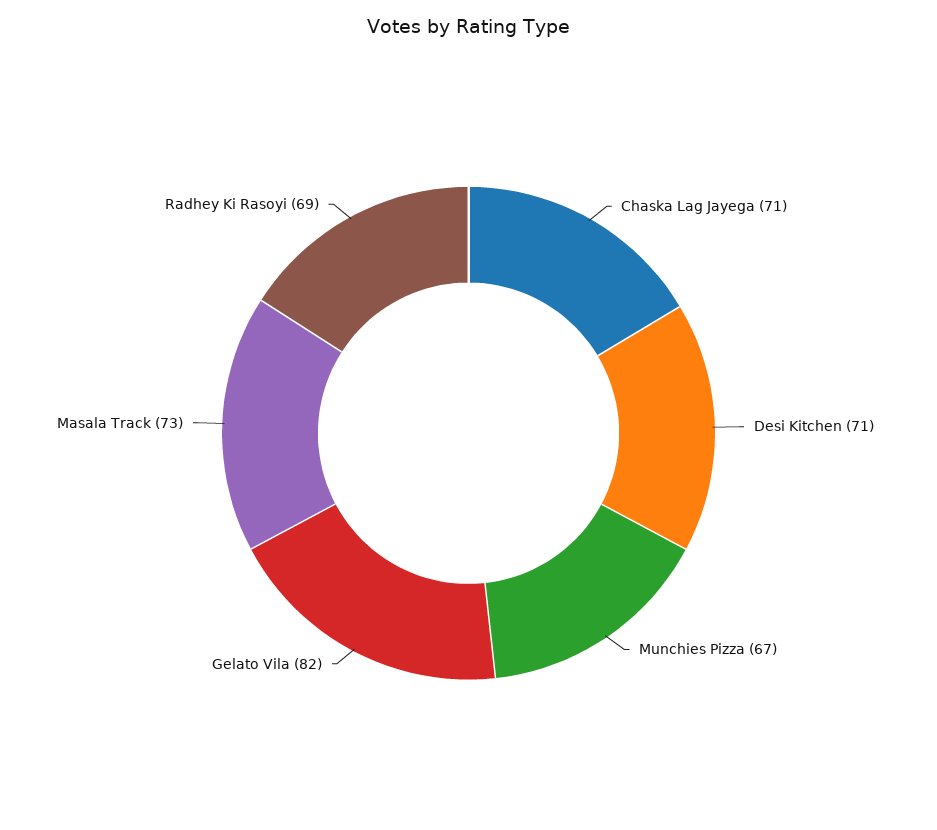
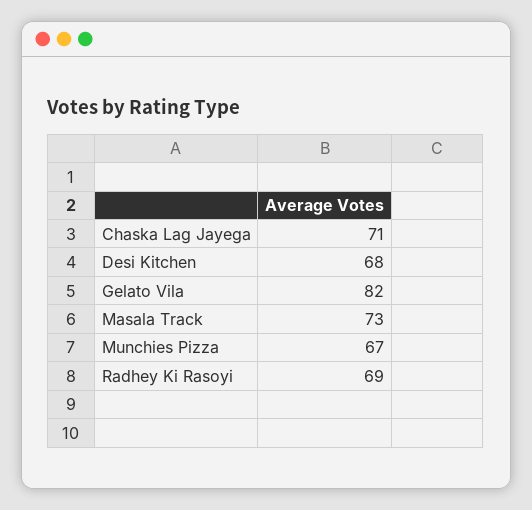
  {
    "Chaska Lag Jayega": 71,
-   "Desi Kitchen": 71,
+   "Desi Kitchen": 68,
    "Munchies Pizza": 67,
    "Gelato Vila": 82,
    "Masala Track": 73,
    "Radhey Ki Rasoyi": 69
  }

